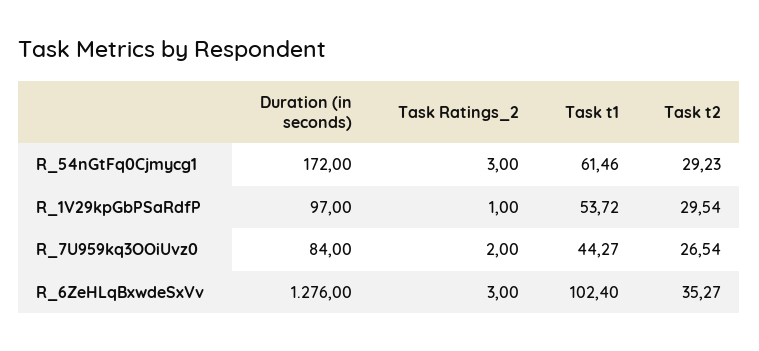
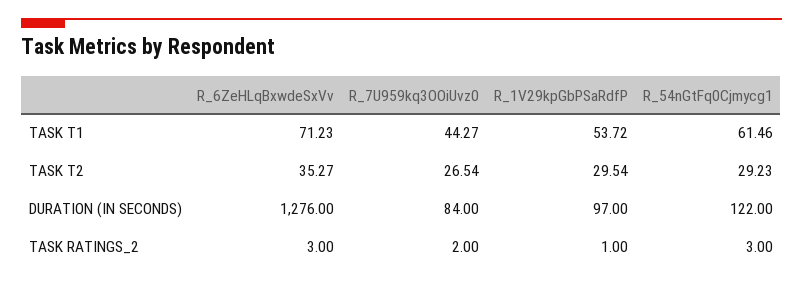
  {
    "Duration (in seconds)": {
-     "R_54nGtFq0Cjmycg1": 172,
+     "R_54nGtFq0Cjmycg1": 122,
      "R_1V29kpGbPSaRdfP": 97,
      "R_7U959kq3OOiUvz0": 84,
      "R_6ZeHLqBxwdeSxVv": 1276
    },
    "Task Ratings_2": {
      "R_54nGtFq0Cjmycg1": 3,
      "R_1V29kpGbPSaRdfP": 1,
      "R_7U959kq3OOiUvz0": 2,
      "R_6ZeHLqBxwdeSxVv": 3
    },
    "Task t1": {
      "R_54nGtFq0Cjmycg1": 61.46,
      "R_1V29kpGbPSaRdfP": 53.72,
      "R_7U959kq3OOiUvz0": 44.27,
-     "R_6ZeHLqBxwdeSxVv": 102.4
+     "R_6ZeHLqBxwdeSxVv": 71.23
    },
    "Task t2": {
      "R_54nGtFq0Cjmycg1": 29.23,
      "R_1V29kpGbPSaRdfP": 29.54,
      "R_7U959kq3OOiUvz0": 26.54,
      "R_6ZeHLqBxwdeSxVv": 35.27
    }
  }

